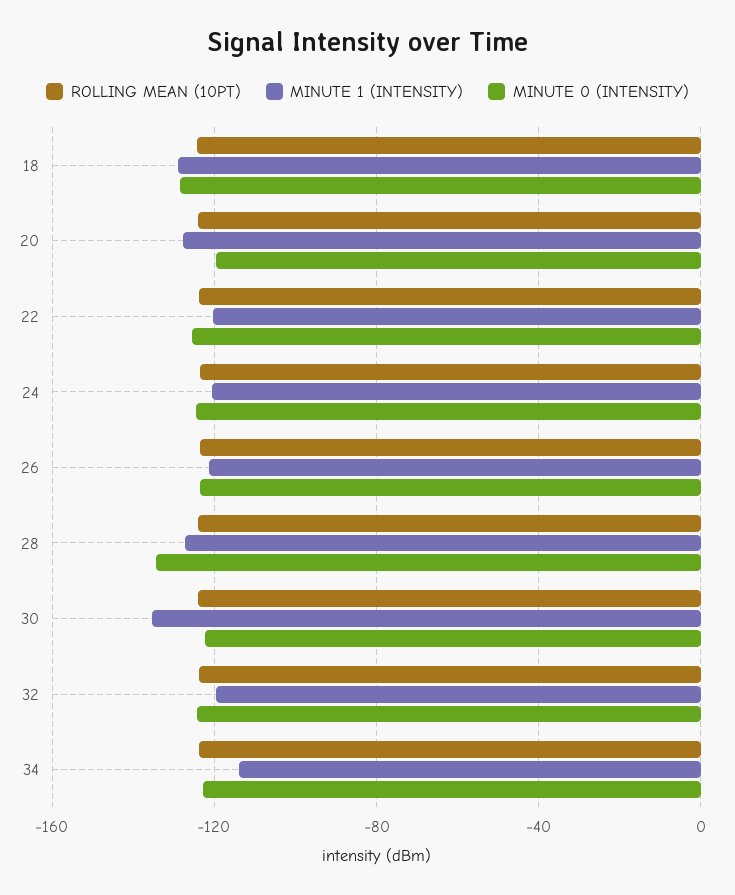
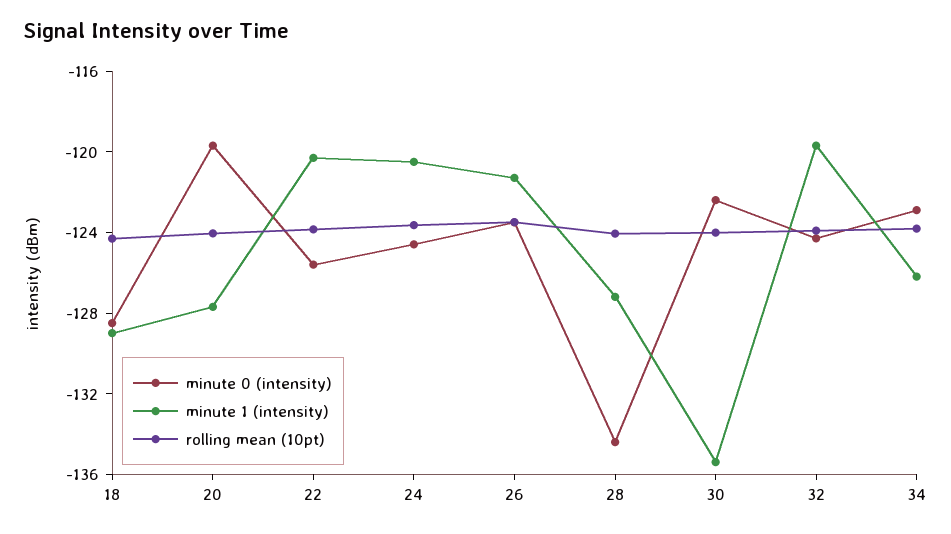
  {
    "ROLLING MEAN (10PT)": {
      "18": -124,
      "20": -124,
      "22": -124,
      "24": -124,
      "26": -123,
      "28": -124,
      "30": -124,
      "32": -124,
      "34": -124
    },
    "MINUTE 1 (INTENSITY)": {
      "18": -129,
      "20": -128,
      "22": -120,
      "24": -121,
      "26": -121,
      "28": -127,
      "30": -135,
      "32": -120,
-     "34": -115
+     "34": -126
    },
    "MINUTE 0 (INTENSITY)": {
      "18": -129,
      "20": -120,
      "22": -126,
      "24": -125,
      "26": -124,
      "28": -134,
      "30": -122,
      "32": -124,
      "34": -123
    }
  }

